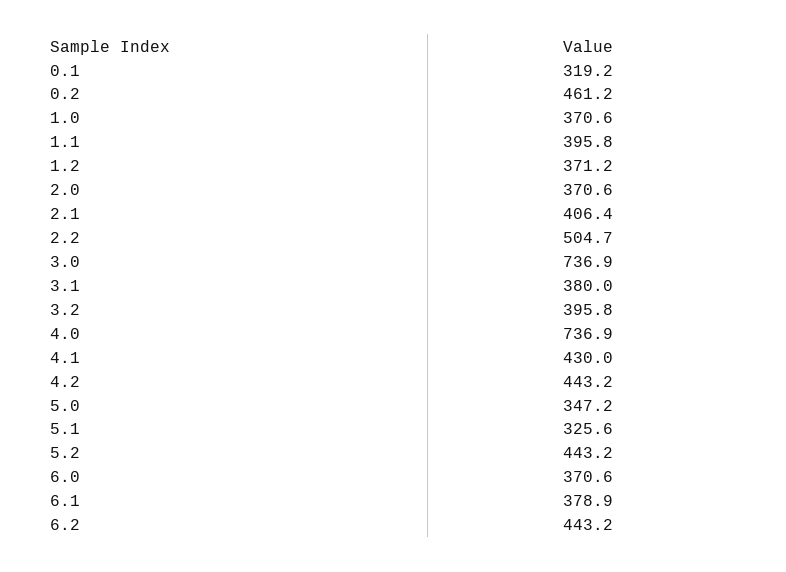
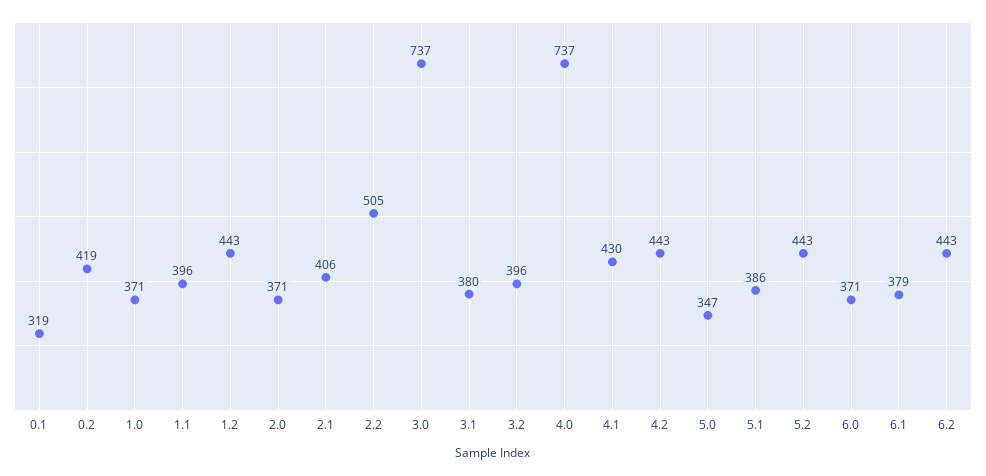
  {
    "0.1": 319.2,
-   "0.2": 461.2,
+   "0.2": 419,
    "1.0": 370.6,
    "1.1": 395.8,
-   "1.2": 371.2,
+   "1.2": 443,
    "2.0": 370.6,
    "2.1": 406.4,
    "2.2": 504.7,
    "3.0": 736.9,
    "3.1": 380,
    "3.2": 395.8,
    "4.0": 736.9,
    "4.1": 430,
    "4.2": 443.2,
    "5.0": 347.2,
-   "5.1": 325.6,
+   "5.1": 386,
    "5.2": 443.2,
    "6.0": 370.6,
    "6.1": 378.9,
    "6.2": 443.2
  }

